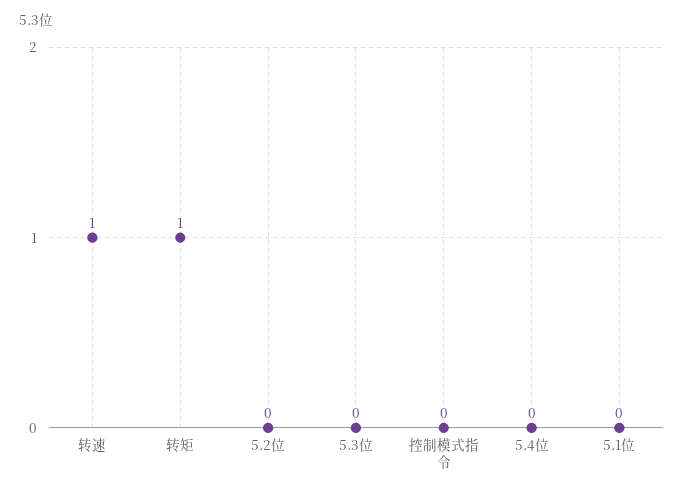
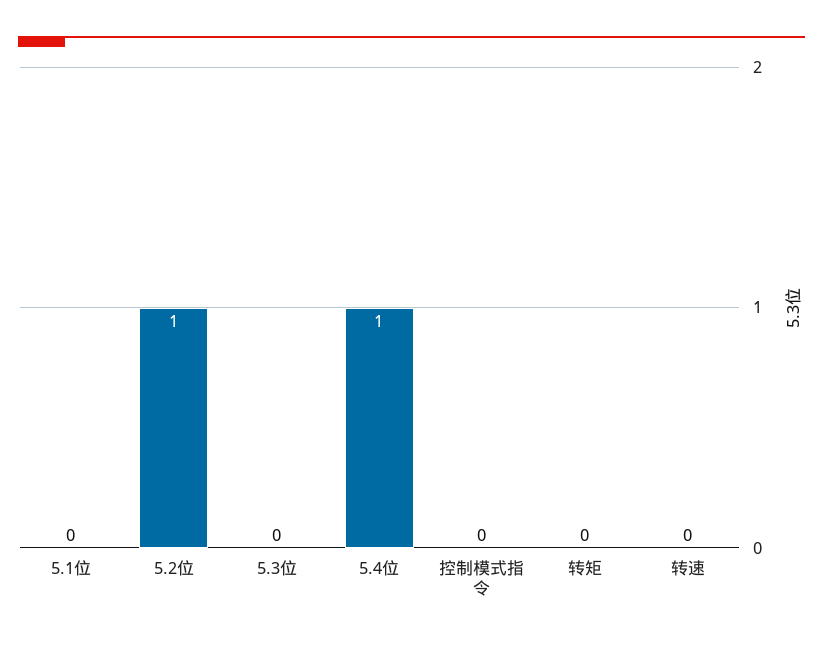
  {
-   "转速": 1,
+   "转速": 0,
-   "转矩": 1,
+   "转矩": 0,
-   "5.2位": 0,
+   "5.2位": 1,
    "5.3位": 0,
    "控制模式指令": 0,
-   "5.4位": 0,
+   "5.4位": 1,
    "5.1位": 0
  }

